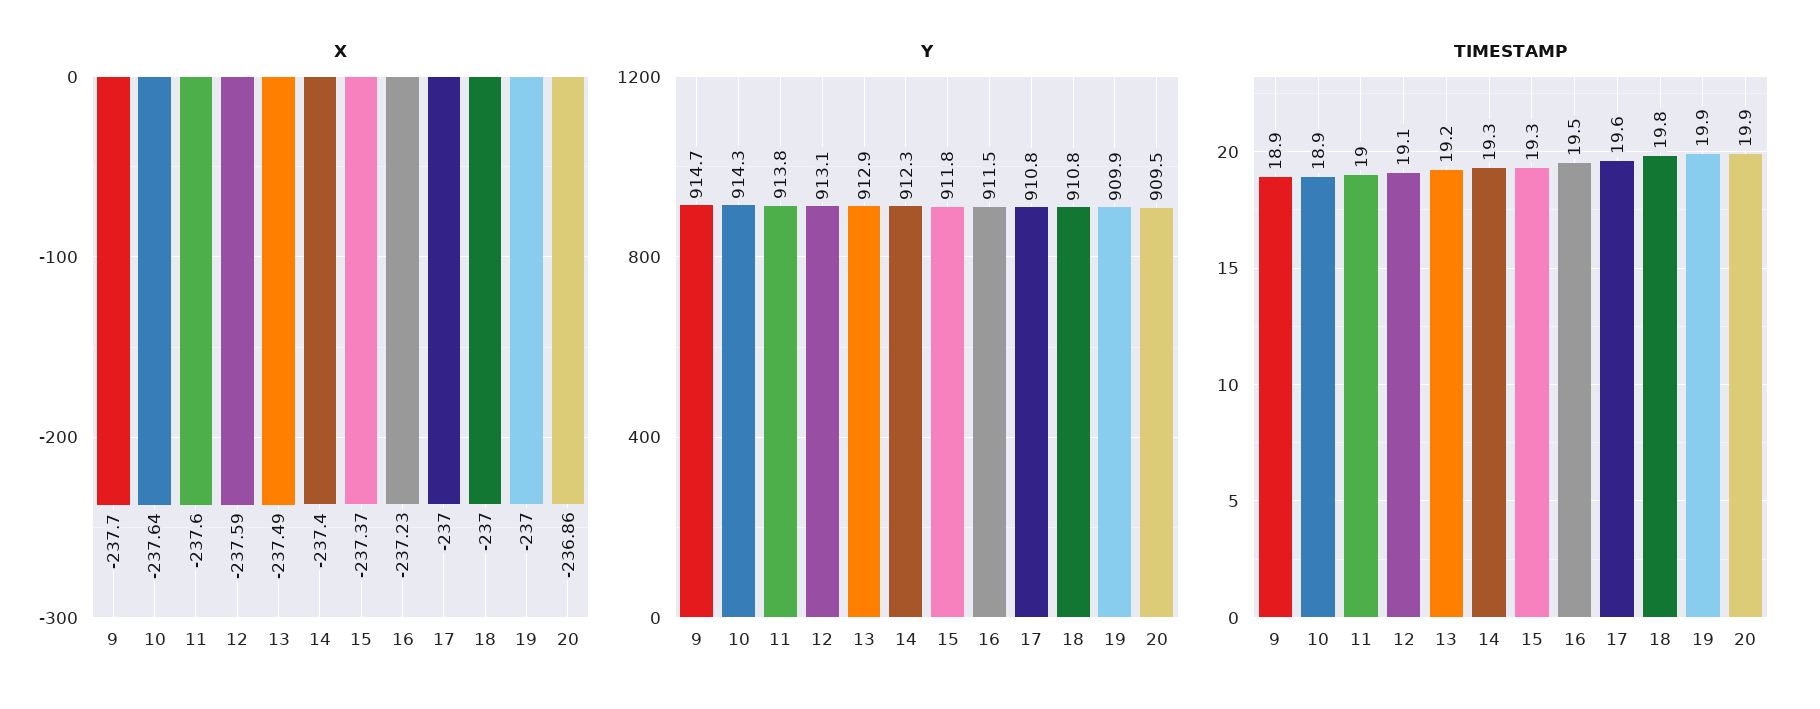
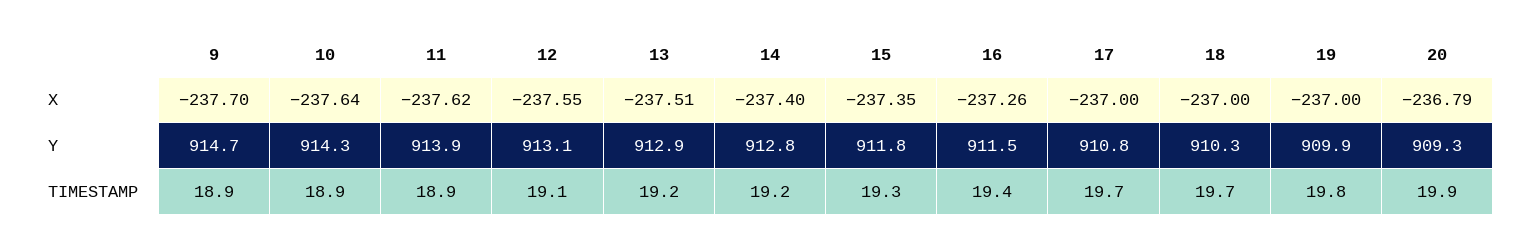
  {
    "X": {
      "9": -237.7,
      "10": -237.64,
-     "11": -237.6,
+     "11": -237.62,
-     "12": -237.59,
+     "12": -237.55,
-     "13": -237.49,
+     "13": -237.51,
      "14": -237.4,
-     "15": -237.37,
+     "15": -237.35,
-     "16": -237.23,
+     "16": -237.26,
      "17": -237,
      "18": -237,
      "19": -237,
-     "20": -236.86
+     "20": -236.79
    },
    "Y": {
      "9": 914.7,
      "10": 914.3,
-     "11": 913.8,
+     "11": 913.9,
      "12": 913.1,
      "13": 912.9,
-     "14": 912.3,
+     "14": 912.8,
      "15": 911.8,
      "16": 911.5,
      "17": 910.8,
-     "18": 910.8,
+     "18": 910.3,
      "19": 909.9,
-     "20": 909.5
+     "20": 909.3
    },
    "TIMESTAMP": {
      "9": 18.9,
      "10": 18.9,
-     "11": 19,
+     "11": 18.9,
      "12": 19.1,
      "13": 19.2,
-     "14": 19.3,
+     "14": 19.2,
      "15": 19.3,
-     "16": 19.5,
+     "16": 19.4,
-     "17": 19.6,
+     "17": 19.7,
-     "18": 19.8,
+     "18": 19.7,
-     "19": 19.9,
+     "19": 19.8,
      "20": 19.9
    }
  }

